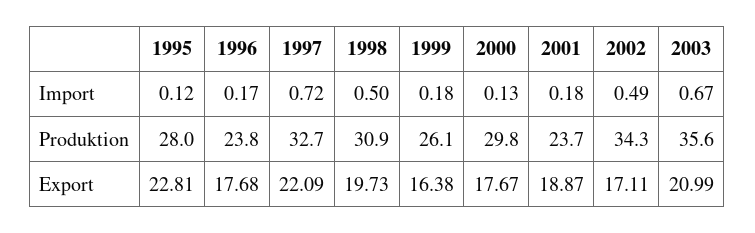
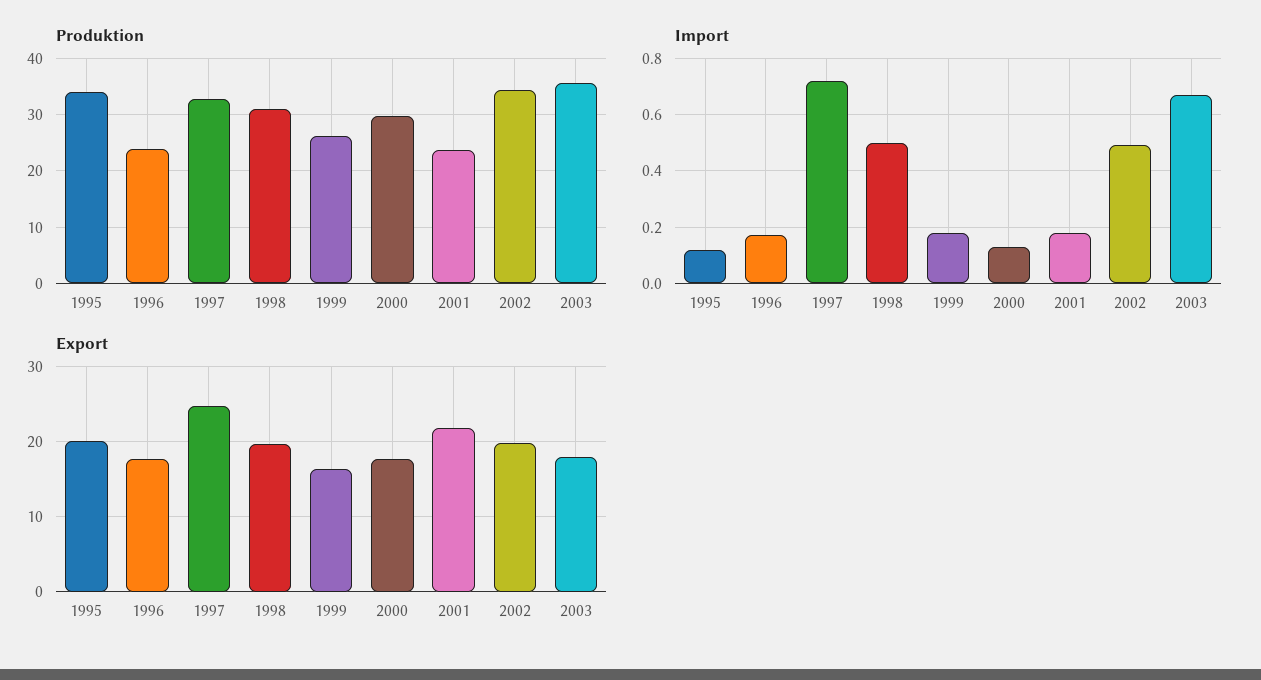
  {
    "Import": {
      "1995": 0.12,
      "1996": 0.17,
      "1997": 0.72,
      "1998": 0.5,
      "1999": 0.18,
      "2000": 0.13,
      "2001": 0.18,
      "2002": 0.49,
      "2003": 0.67
    },
    "Produktion": {
-     "1995": 28,
+     "1995": 34,
      "1996": 23.8,
      "1997": 32.7,
      "1998": 30.9,
      "1999": 26.1,
      "2000": 29.8,
      "2001": 23.7,
      "2002": 34.3,
      "2003": 35.6
    },
    "Export": {
-     "1995": 22.81,
+     "1995": 20,
      "1996": 17.68,
-     "1997": 22.09,
+     "1997": 25,
      "1998": 19.73,
      "1999": 16.38,
      "2000": 17.67,
-     "2001": 18.87,
+     "2001": 22,
-     "2002": 17.11,
+     "2002": 20,
-     "2003": 20.99
+     "2003": 18
    }
  }

